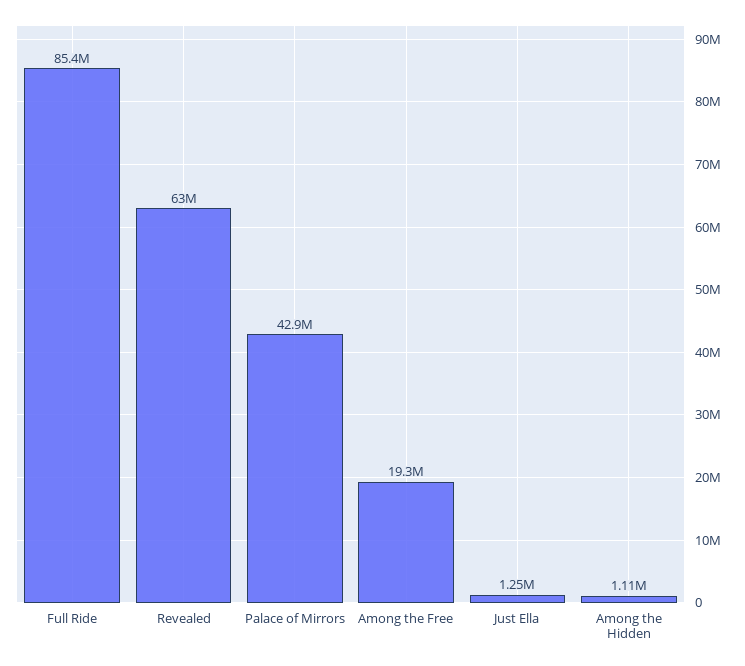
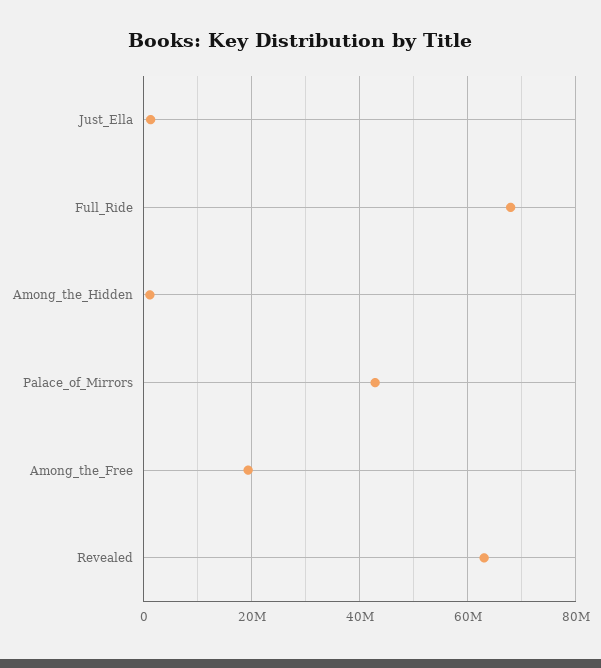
  {
-   "Full Ride": 85400000,
+   "Full Ride": 68000000,
    "Revealed": 63000000,
    "Palace of Mirrors": 42900000,
    "Among the Free": 19300000,
    "Just Ella": 1250000,
    "Among the Hidden": 1110000
  }

